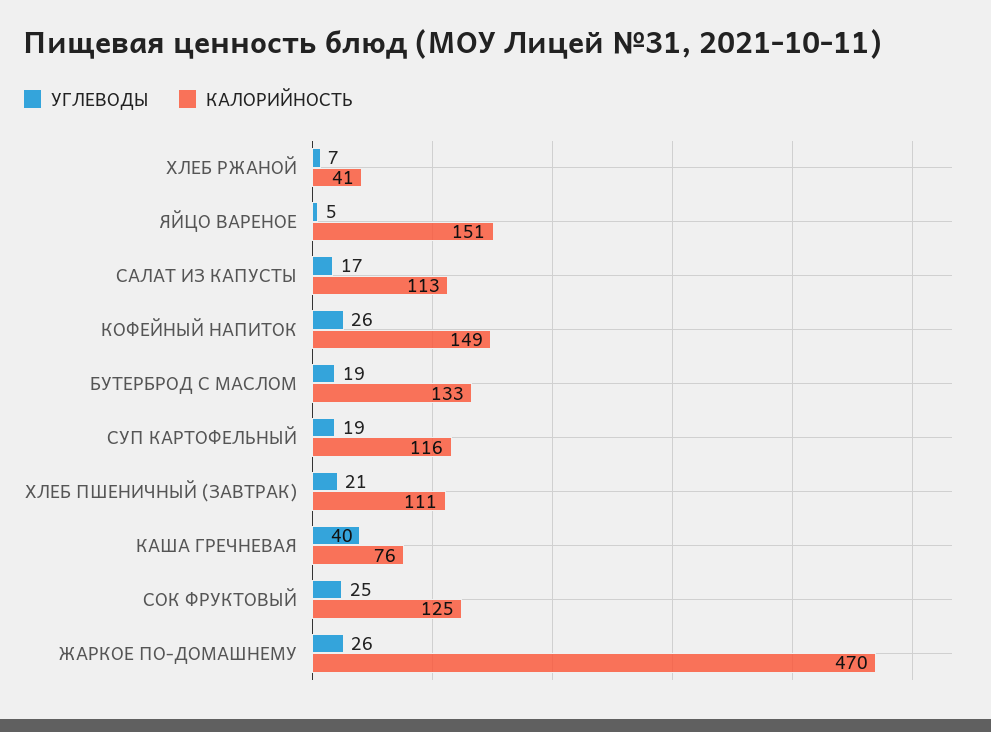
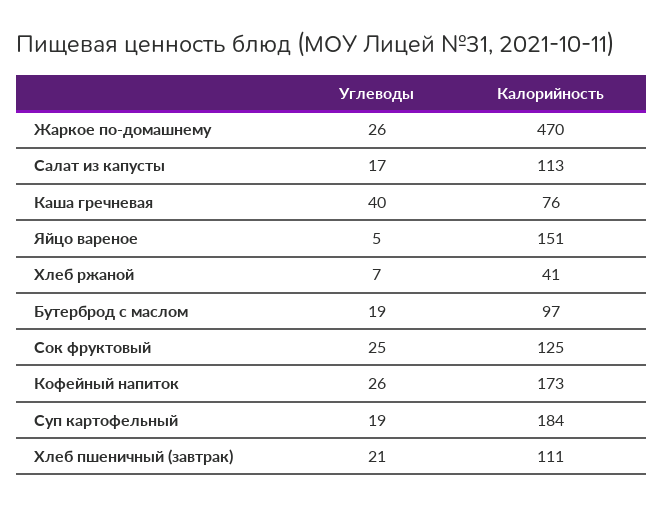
  {
    "УГЛЕВОДЫ": {
      "ХЛЕБ РЖАНОЙ": 7,
      "ЯЙЦО ВАРЕНОЕ": 5,
      "САЛАТ ИЗ КАПУСТЫ": 17,
      "КОФЕЙНЫЙ НАПИТОК": 26,
      "БУТЕРБРОД С МАСЛОМ": 19,
      "СУП КАРТОФЕЛЬНЫЙ": 19,
      "ХЛЕБ ПШЕНИЧНЫЙ (ЗАВТРАК)": 21,
      "КАША ГРЕЧНЕВАЯ": 40,
      "СОК ФРУКТОВЫЙ": 25,
      "ЖАРКОЕ ПО-ДОМАШНЕМУ": 26
    },
    "КАЛОРИЙНОСТЬ": {
      "ХЛЕБ РЖАНОЙ": 41,
      "ЯЙЦО ВАРЕНОЕ": 151,
      "САЛАТ ИЗ КАПУСТЫ": 113,
-     "КОФЕЙНЫЙ НАПИТОК": 149,
+     "КОФЕЙНЫЙ НАПИТОК": 173,
-     "БУТЕРБРОД С МАСЛОМ": 133,
+     "БУТЕРБРОД С МАСЛОМ": 97,
-     "СУП КАРТОФЕЛЬНЫЙ": 116,
+     "СУП КАРТОФЕЛЬНЫЙ": 184,
      "ХЛЕБ ПШЕНИЧНЫЙ (ЗАВТРАК)": 111,
      "КАША ГРЕЧНЕВАЯ": 76,
      "СОК ФРУКТОВЫЙ": 125,
      "ЖАРКОЕ ПО-ДОМАШНЕМУ": 470
    }
  }

